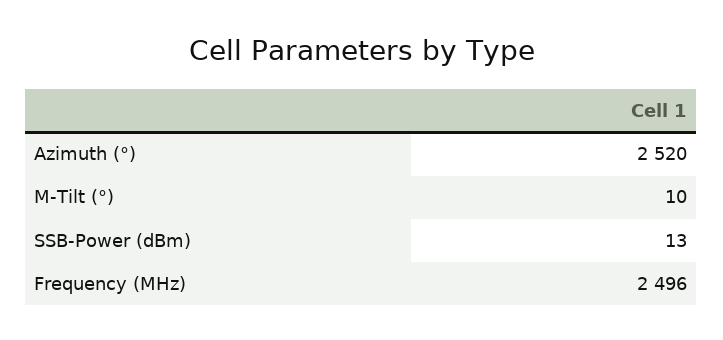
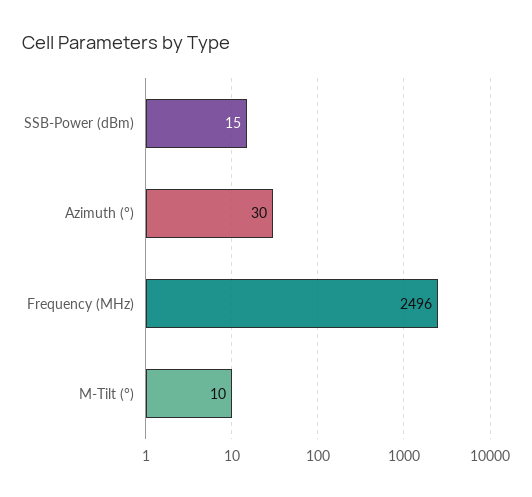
  {
-   "Azimuth (°)": 2520,
+   "Azimuth (°)": 30,
    "M-Tilt (°)": 10,
-   "SSB-Power (dBm)": 13,
+   "SSB-Power (dBm)": 15,
    "Frequency (MHz)": 2496
  }

